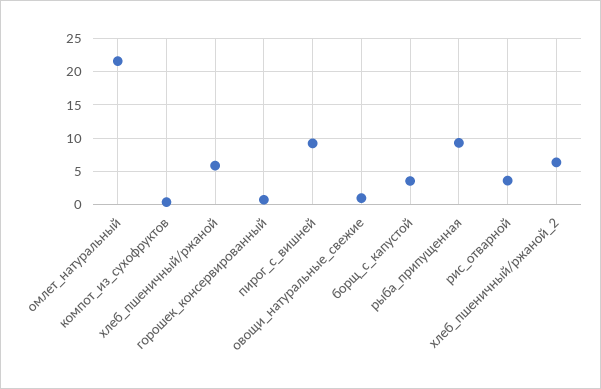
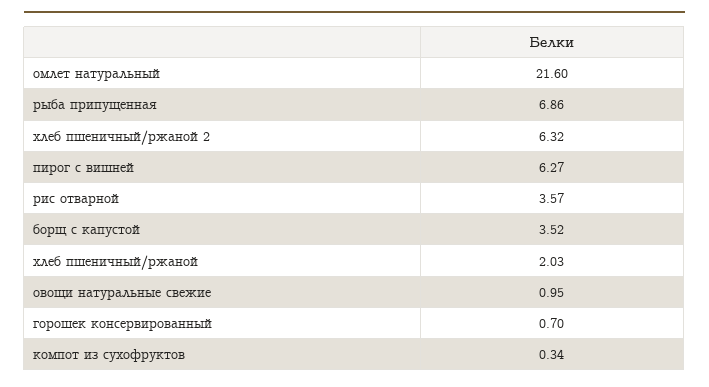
  {
    "омлет_натуральный": 21.6,
    "компот_из_сухофруктов": 0.34,
-   "хлеб_пшеничный/ржаной": 6,
+   "хлеб_пшеничный/ржаной": 2.03,
    "горошек_консервированный": 0.7,
-   "пирог_с_вишней": 9,
+   "пирог_с_вишней": 6.27,
    "овощи_натуральные_свежие": 0.95,
    "борщ_с_капустой": 3.52,
-   "рыба_припущенная": 9,
+   "рыба_припущенная": 6.86,
    "рис_отварной": 3.57,
    "хлеб_пшеничный/ржаной_2": 6.32
  }

